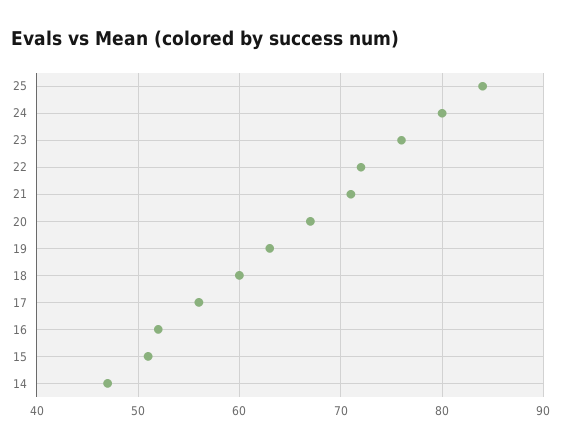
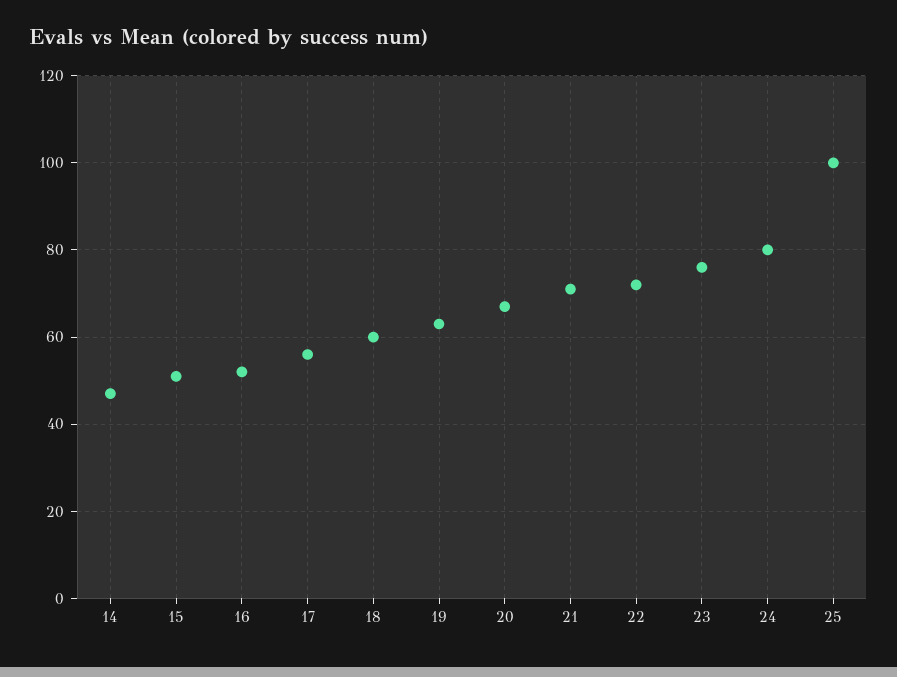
  {
-   "25": 84,
+   "25": 100,
    "24": 80,
    "23": 76,
    "22": 72,
    "21": 71,
    "20": 67,
    "19": 63,
    "18": 60,
    "17": 56,
    "16": 52,
    "15": 51,
    "14": 47
  }

